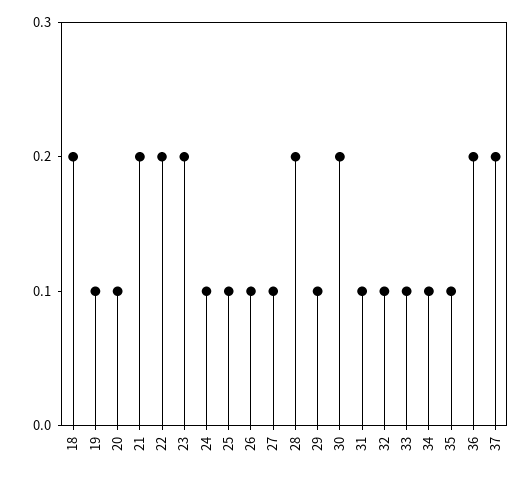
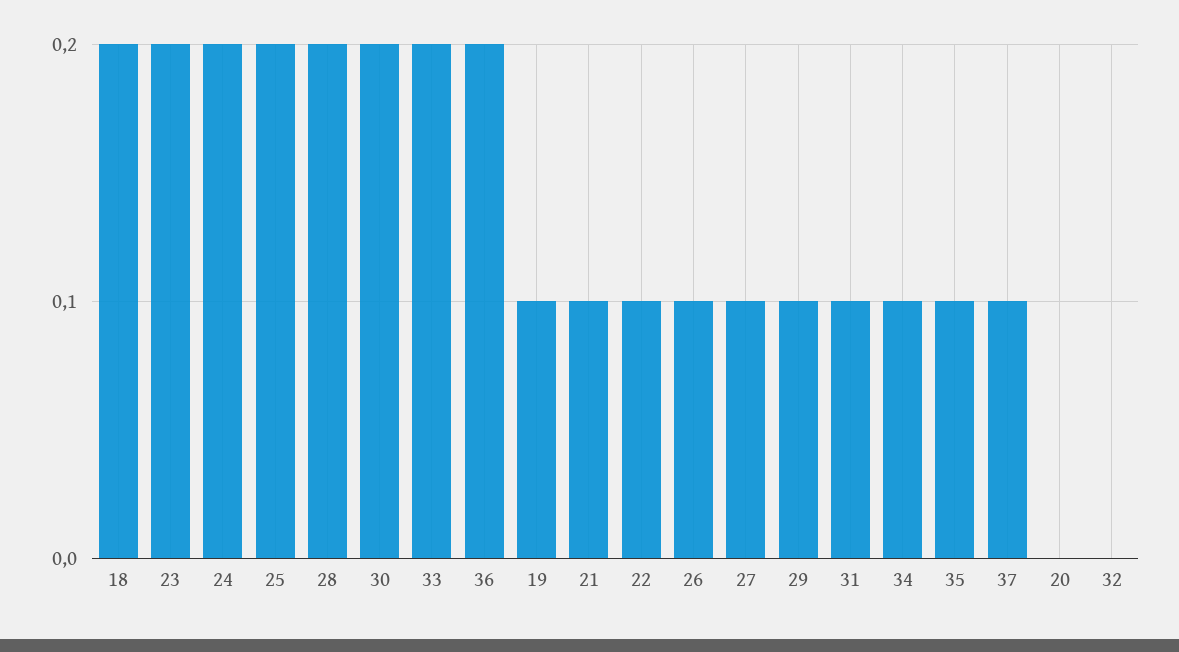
  {
    "18": 0.2,
    "19": 0.1,
-   "20": 0.1,
+   "20": 0,
-   "21": 0.2,
+   "21": 0.1,
-   "22": 0.2,
+   "22": 0.1,
    "23": 0.2,
-   "24": 0.1,
+   "24": 0.2,
-   "25": 0.1,
+   "25": 0.2,
    "26": 0.1,
    "27": 0.1,
    "28": 0.2,
    "29": 0.1,
    "30": 0.2,
    "31": 0.1,
-   "32": 0.1,
+   "32": 0,
-   "33": 0.1,
+   "33": 0.2,
    "34": 0.1,
    "35": 0.1,
    "36": 0.2,
-   "37": 0.2
+   "37": 0.1
  }

